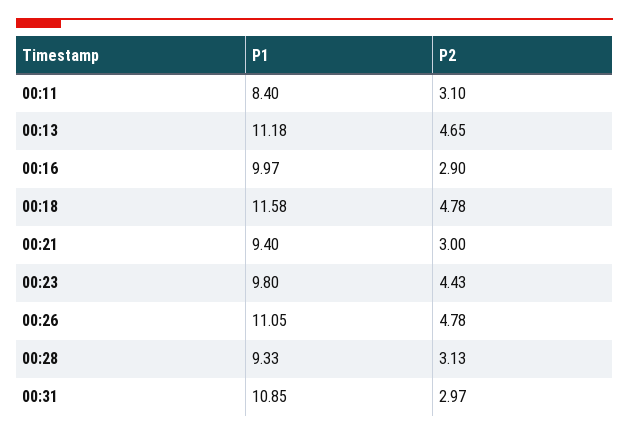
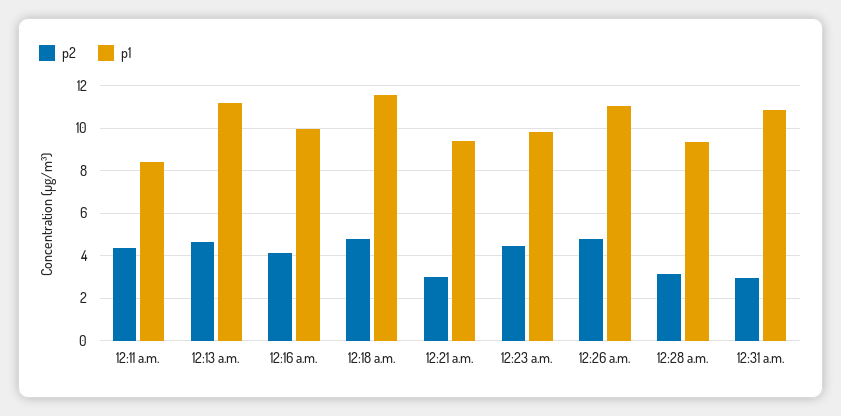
  {
    "P1": {
      "00:11": 8.4,
      "00:13": 11.18,
      "00:16": 9.97,
      "00:18": 11.58,
      "00:21": 9.4,
      "00:23": 9.8,
      "00:26": 11.05,
      "00:28": 9.33,
      "00:31": 10.85
    },
    "P2": {
-     "00:11": 3.1,
+     "00:11": 4.5,
      "00:13": 4.65,
-     "00:16": 2.9,
+     "00:16": 4,
      "00:18": 4.78,
      "00:21": 3,
      "00:23": 4.43,
      "00:26": 4.78,
      "00:28": 3.13,
      "00:31": 2.97
    }
  }

